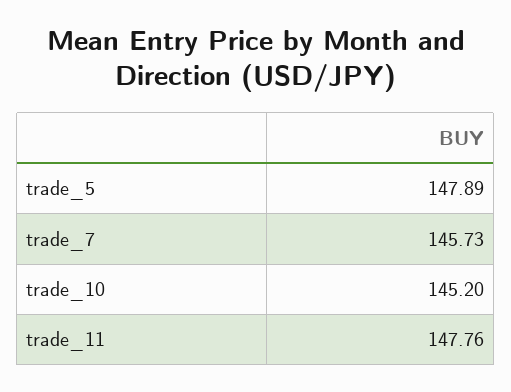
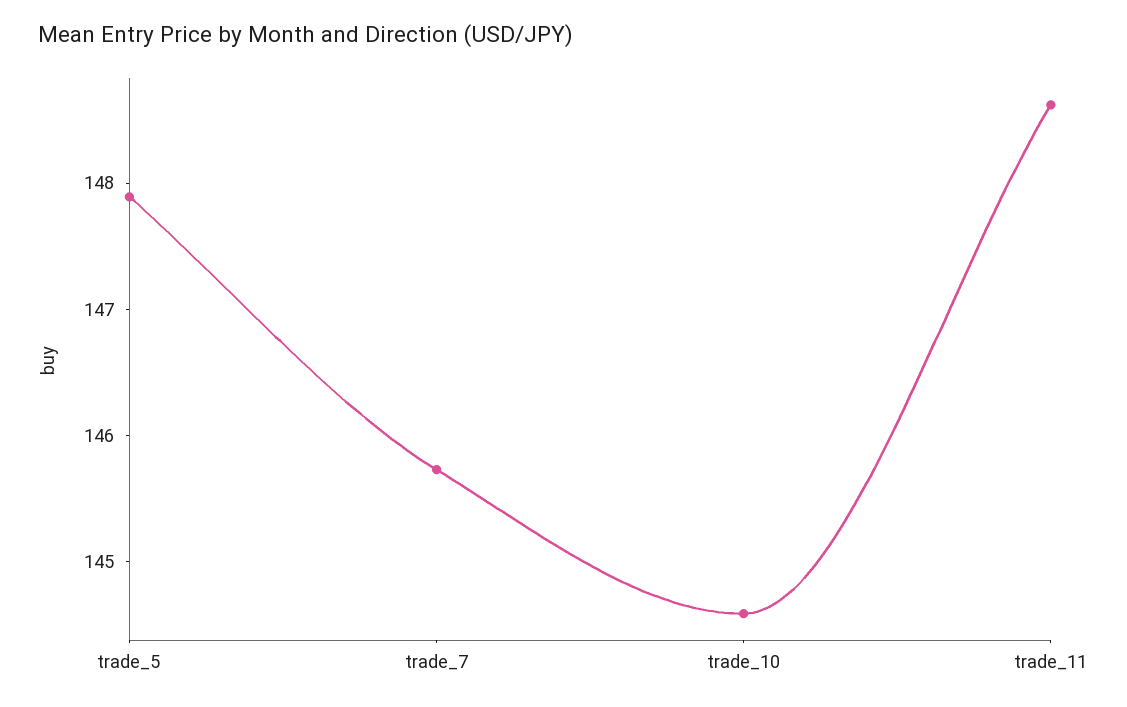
  {
    "trade_5": 147.89,
    "trade_7": 145.73,
-   "trade_10": 145.2,
+   "trade_10": 144.6,
-   "trade_11": 147.76
+   "trade_11": 148.6
  }

